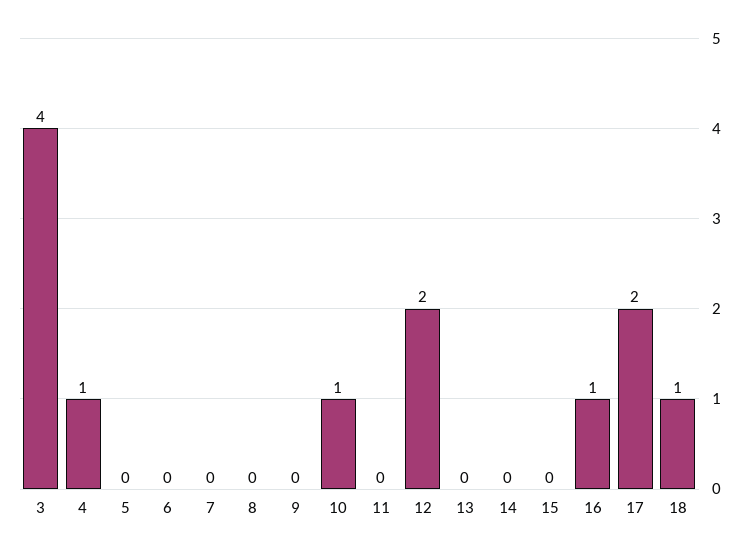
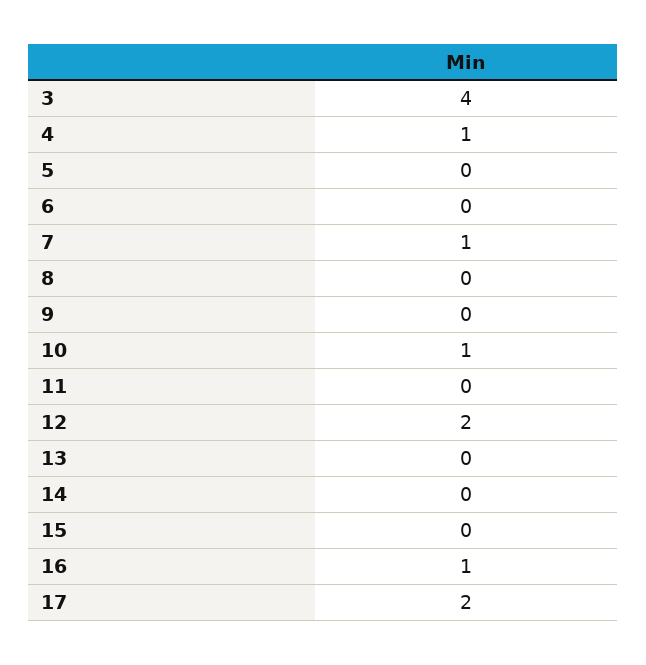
  {
    "3": 4,
    "4": 1,
    "5": 0,
    "6": 0,
-   "7": 0,
+   "7": 1,
    "8": 0,
    "9": 0,
    "10": 1,
    "11": 0,
    "12": 2,
    "13": 0,
    "14": 0,
    "15": 0,
    "16": 1,
-   "17": 2,
+   "17": 2
-   "18": 1
  }

